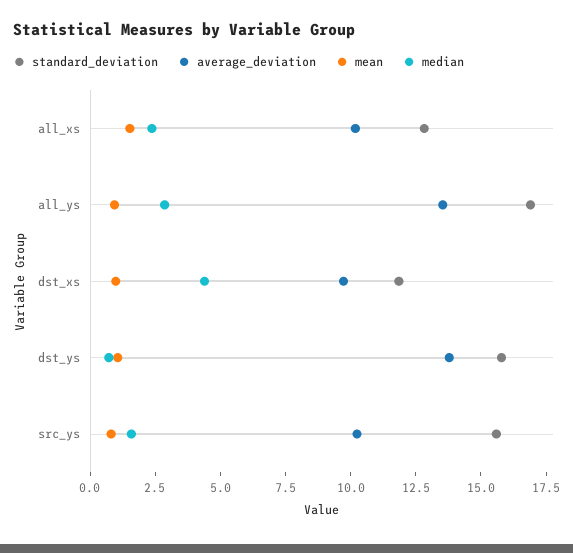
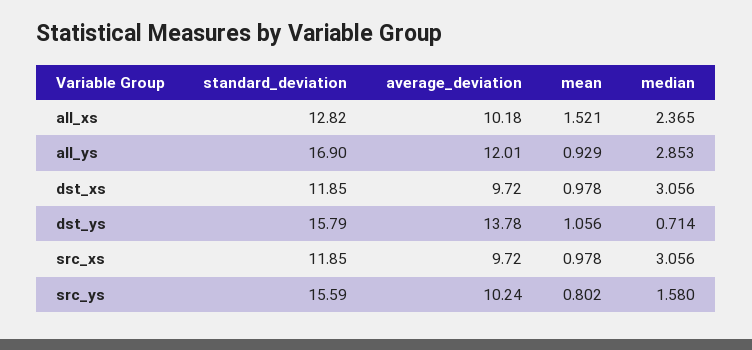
  {
    "standard_deviation": {
      "all_xs": 12.82,
      "all_ys": 16.9,
      "dst_xs": 11.85,
      "dst_ys": 15.79,
-     "src_ys": 15.59
+     "src_ys": 15.59,
+     "src_xs": 11.85
    },
    "average_deviation": {
      "all_xs": 10.18,
-     "all_ys": 13.5,
+     "all_ys": 12.01,
      "dst_xs": 9.72,
      "dst_ys": 13.78,
-     "src_ys": 10.24
+     "src_ys": 10.24,
+     "src_xs": 9.72
    },
    "mean": {
      "all_xs": 1.521,
      "all_ys": 0.929,
      "dst_xs": 0.978,
      "dst_ys": 1.056,
-     "src_ys": 0.802
+     "src_ys": 0.802,
+     "src_xs": 0.978
    },
    "median": {
      "all_xs": 2.365,
      "all_ys": 2.853,
-     "dst_xs": 4.5,
+     "dst_xs": 3.056,
      "dst_ys": 0.714,
-     "src_ys": 1.58
+     "src_ys": 1.58,
+     "src_xs": 3.056
    }
  }

